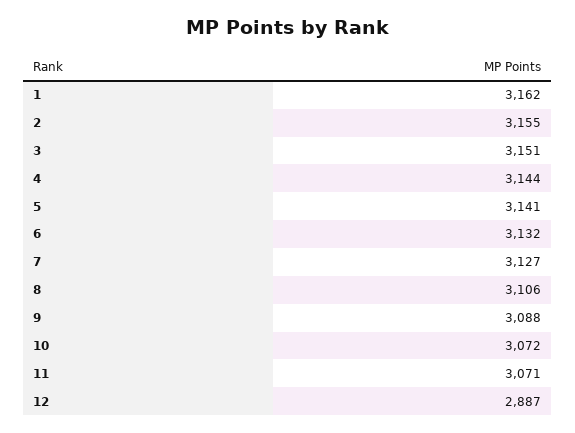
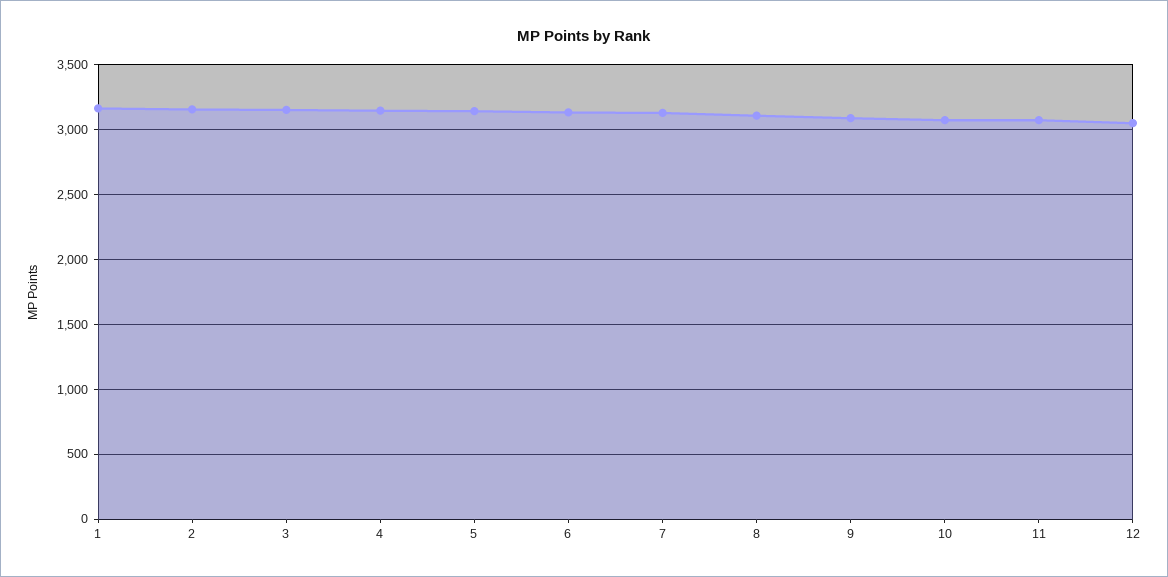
  {
    "1": 3162,
    "2": 3155,
    "3": 3151,
    "4": 3144,
    "5": 3141,
    "6": 3132,
    "7": 3127,
    "8": 3106,
    "9": 3088,
    "10": 3072,
    "11": 3071,
-   "12": 2887
+   "12": 3050
  }

